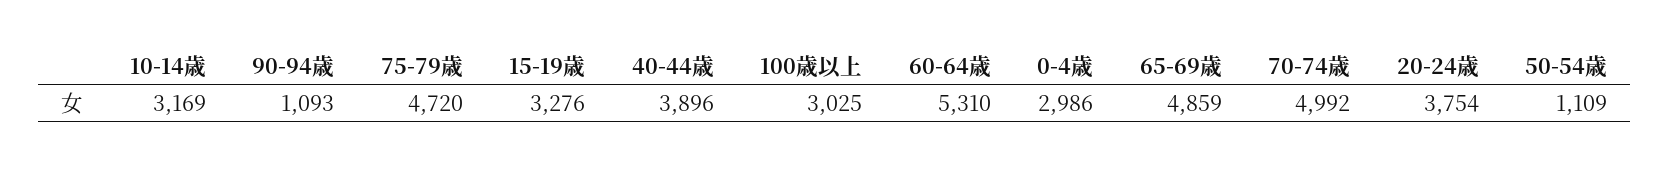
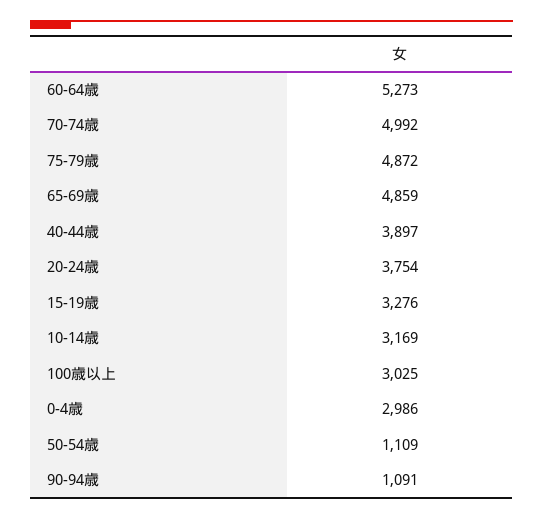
  {
    "10-14歳": 3169,
-   "90-94歳": 1093,
+   "90-94歳": 1091,
-   "75-79歳": 4720,
+   "75-79歳": 4872,
    "15-19歳": 3276,
-   "40-44歳": 3896,
+   "40-44歳": 3897,
    "100歳以上": 3025,
-   "60-64歳": 5310,
+   "60-64歳": 5273,
    "0-4歳": 2986,
    "65-69歳": 4859,
    "70-74歳": 4992,
    "20-24歳": 3754,
    "50-54歳": 1109
  }

